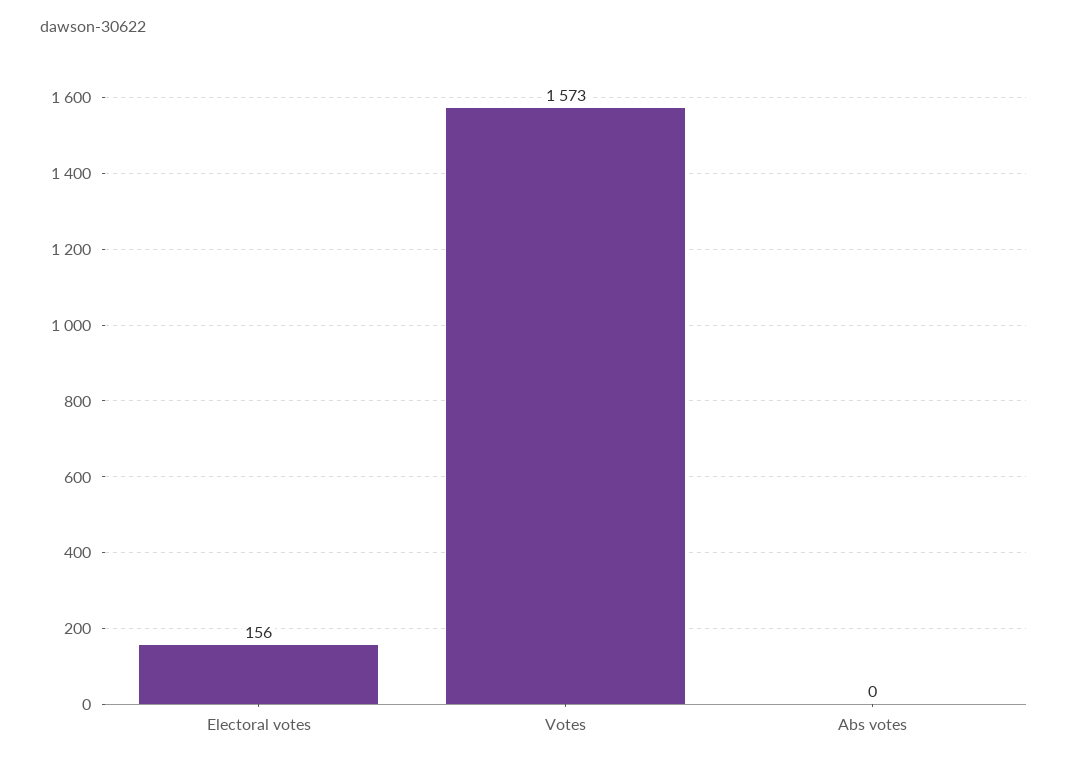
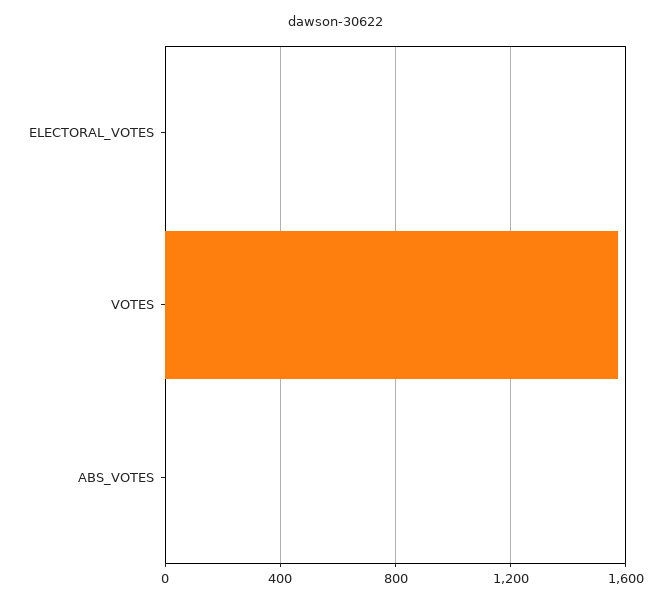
  {
-   "Electoral votes": 156,
+   "Electoral votes": 0,
    "Votes": 1573,
    "Abs votes": 0
  }

